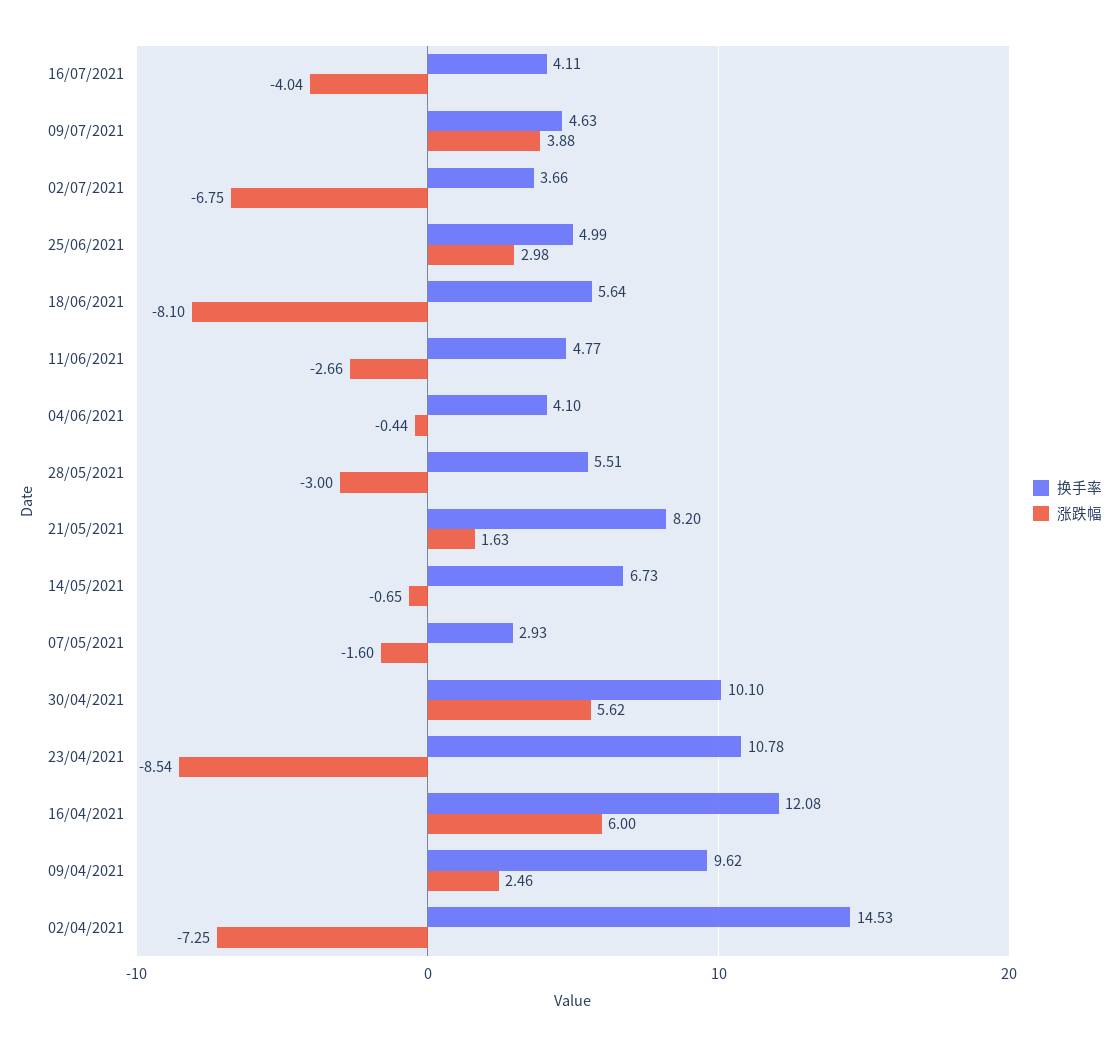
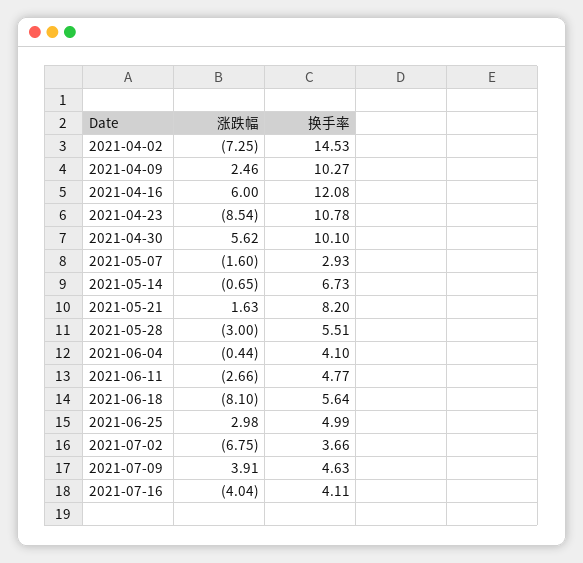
  {
    "换手率": {
      "16/07/2021": 4.11,
      "09/07/2021": 4.63,
      "02/07/2021": 3.66,
      "25/06/2021": 4.99,
      "18/06/2021": 5.64,
      "11/06/2021": 4.77,
      "04/06/2021": 4.1,
      "28/05/2021": 5.51,
      "21/05/2021": 8.2,
      "14/05/2021": 6.73,
      "07/05/2021": 2.93,
      "30/04/2021": 10.1,
      "23/04/2021": 10.78,
      "16/04/2021": 12.08,
-     "09/04/2021": 9.62,
+     "09/04/2021": 10.27,
      "02/04/2021": 14.53
    },
    "涨跌幅": {
      "16/07/2021": -4.04,
-     "09/07/2021": 3.88,
+     "09/07/2021": 3.91,
      "02/07/2021": -6.75,
      "25/06/2021": 2.98,
      "18/06/2021": -8.1,
      "11/06/2021": -2.66,
      "04/06/2021": -0.44,
      "28/05/2021": -3,
      "21/05/2021": 1.63,
      "14/05/2021": -0.65,
      "07/05/2021": -1.6,
      "30/04/2021": 5.62,
      "23/04/2021": -8.54,
      "16/04/2021": 6,
      "09/04/2021": 2.46,
      "02/04/2021": -7.25
    }
  }

